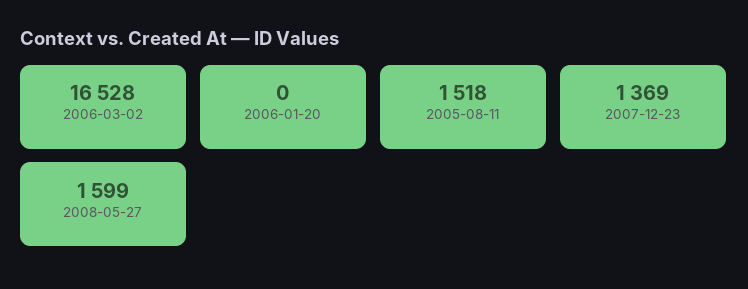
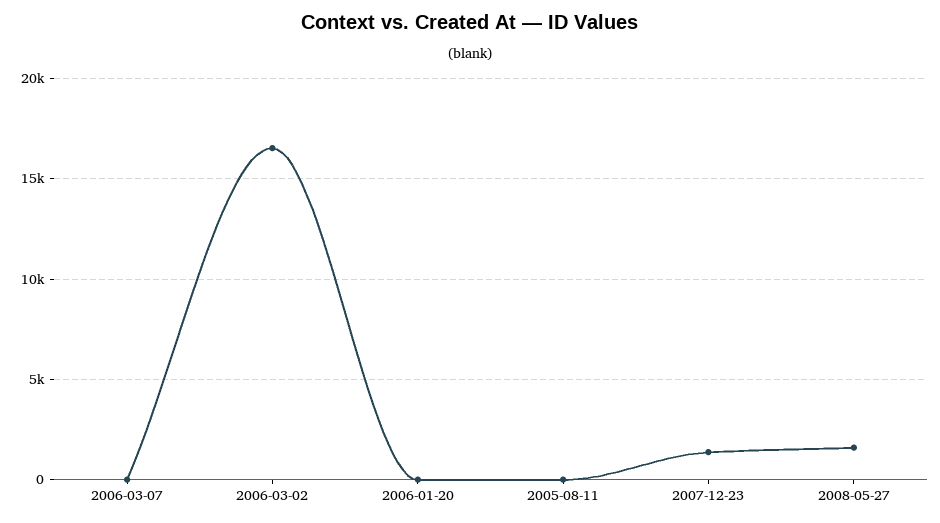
  {
    "2006-03-02": 16528,
    "2006-01-20": 0,
-   "2005-08-11": 1518,
+   "2005-08-11": 0,
    "2007-12-23": 1369,
-   "2008-05-27": 1599
+   "2008-05-27": 1599,
+   "2006-03-07": 0
  }

